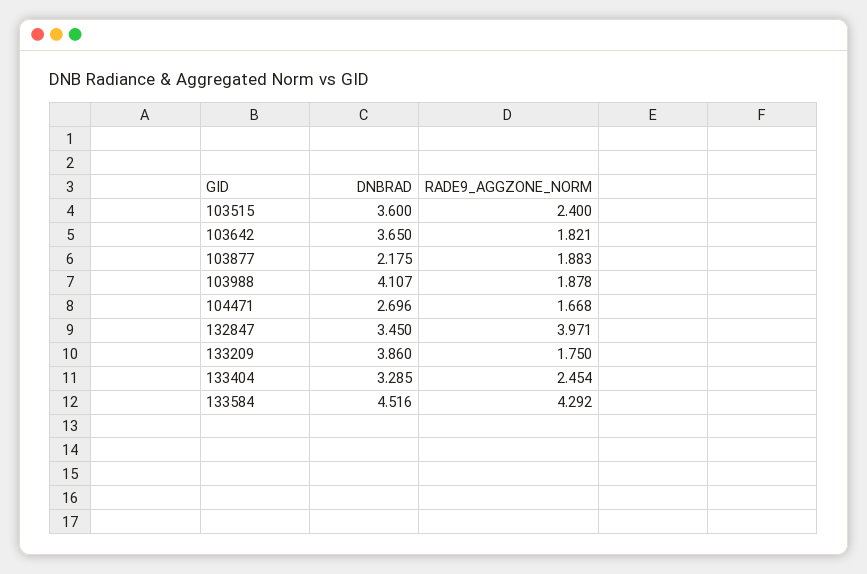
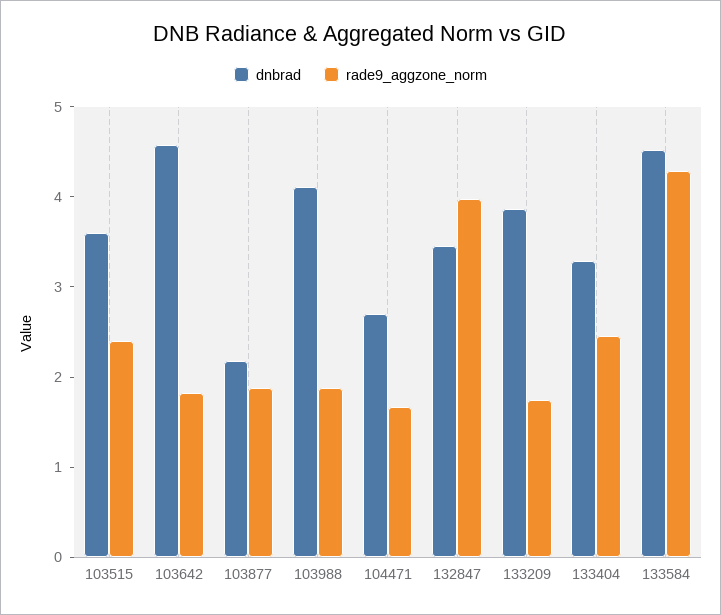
  {
    "DNBRAD": {
      "103515": 3.6,
-     "103642": 3.65,
+     "103642": 4.6,
      "103877": 2.175,
      "103988": 4.107,
      "104471": 2.696,
      "132847": 3.45,
      "133209": 3.86,
      "133404": 3.285,
      "133584": 4.516
    },
    "RADE9_AGGZONE_NORM": {
      "103515": 2.4,
      "103642": 1.821,
      "103877": 1.883,
      "103988": 1.878,
      "104471": 1.668,
      "132847": 3.971,
      "133209": 1.75,
      "133404": 2.454,
      "133584": 4.292
    }
  }

